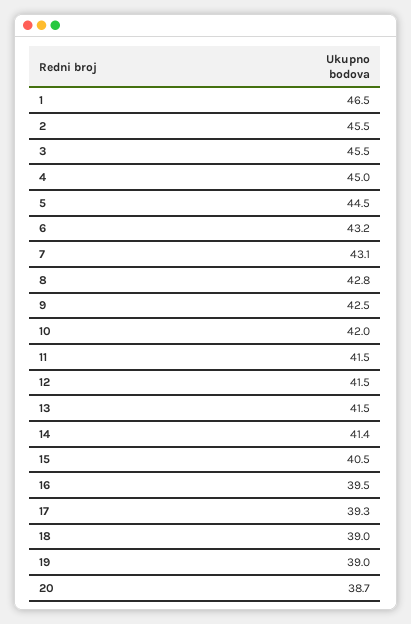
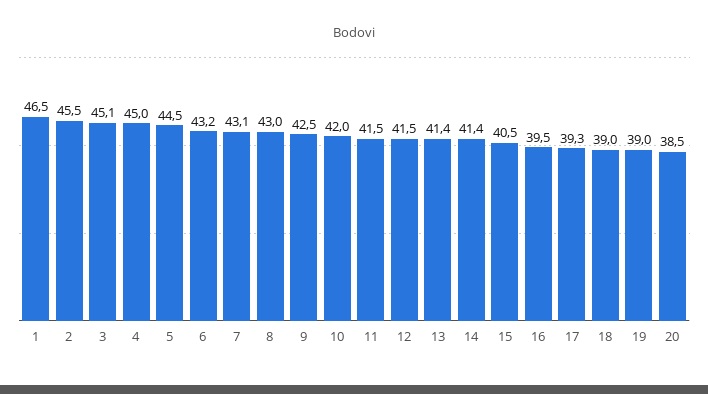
  {
    "1": 46.5,
    "2": 45.5,
-   "3": 45.5,
+   "3": 45.1,
    "4": 45,
    "5": 44.5,
    "6": 43.2,
    "7": 43.1,
-   "8": 42.8,
+   "8": 43,
    "9": 42.5,
    "10": 42,
    "11": 41.5,
    "12": 41.5,
-   "13": 41.5,
+   "13": 41.4,
    "14": 41.4,
    "15": 40.5,
    "16": 39.5,
    "17": 39.3,
    "18": 39,
    "19": 39,
-   "20": 38.7
+   "20": 38.5
  }

